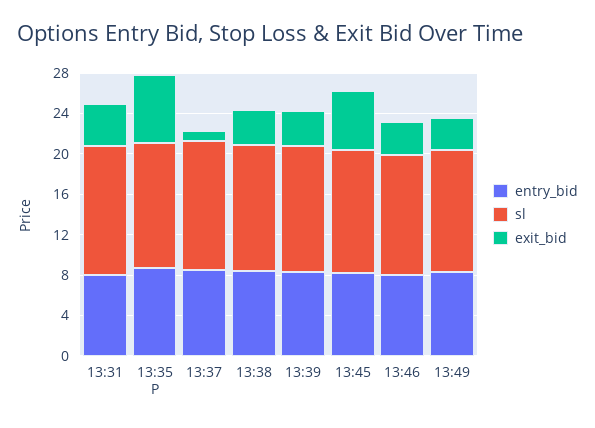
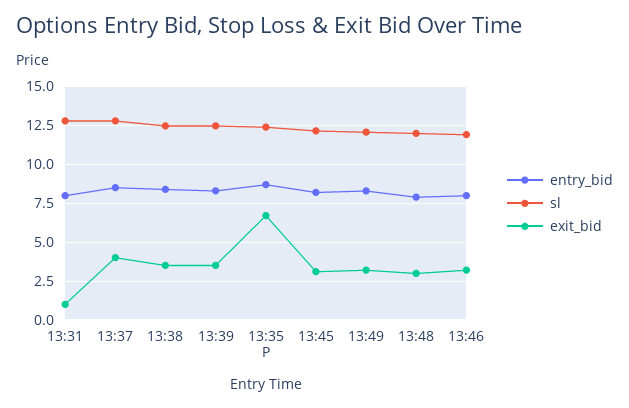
  {
    "entry_bid": {
      "13:31": 8,
      "13:35 P": 8.5,
      "13:37": 8.5,
      "13:38": 8.5,
      "13:39": 8.5,
      "13:45": 8,
      "13:46": 8,
-     "13:49": 8.5
+     "13:49": 8.5,
+     "13:48": 8
    },
    "sl": {
      "13:31": 13,
      "13:35 P": 12.5,
      "13:37": 13,
      "13:38": 12.5,
      "13:39": 12.5,
      "13:45": 12,
      "13:46": 12,
-     "13:49": 12
+     "13:49": 12,
+     "13:48": 12
    },
    "exit_bid": {
-     "13:31": 4,
+     "13:31": 1,
      "13:35 P": 6.5,
-     "13:37": 1,
+     "13:37": 4,
      "13:38": 3.5,
      "13:39": 3.5,
-     "13:45": 6,
+     "13:45": 3,
      "13:46": 3,
-     "13:49": 3
+     "13:49": 3,
+     "13:48": 3
    }
  }

